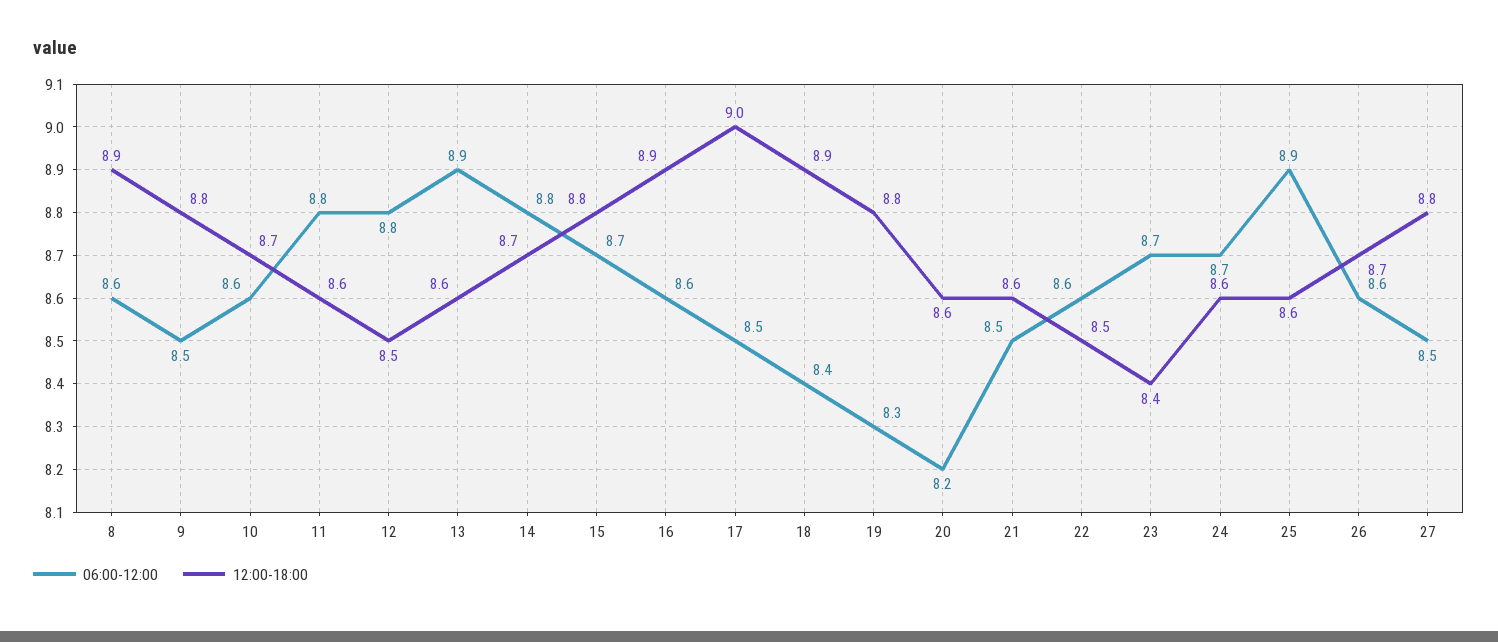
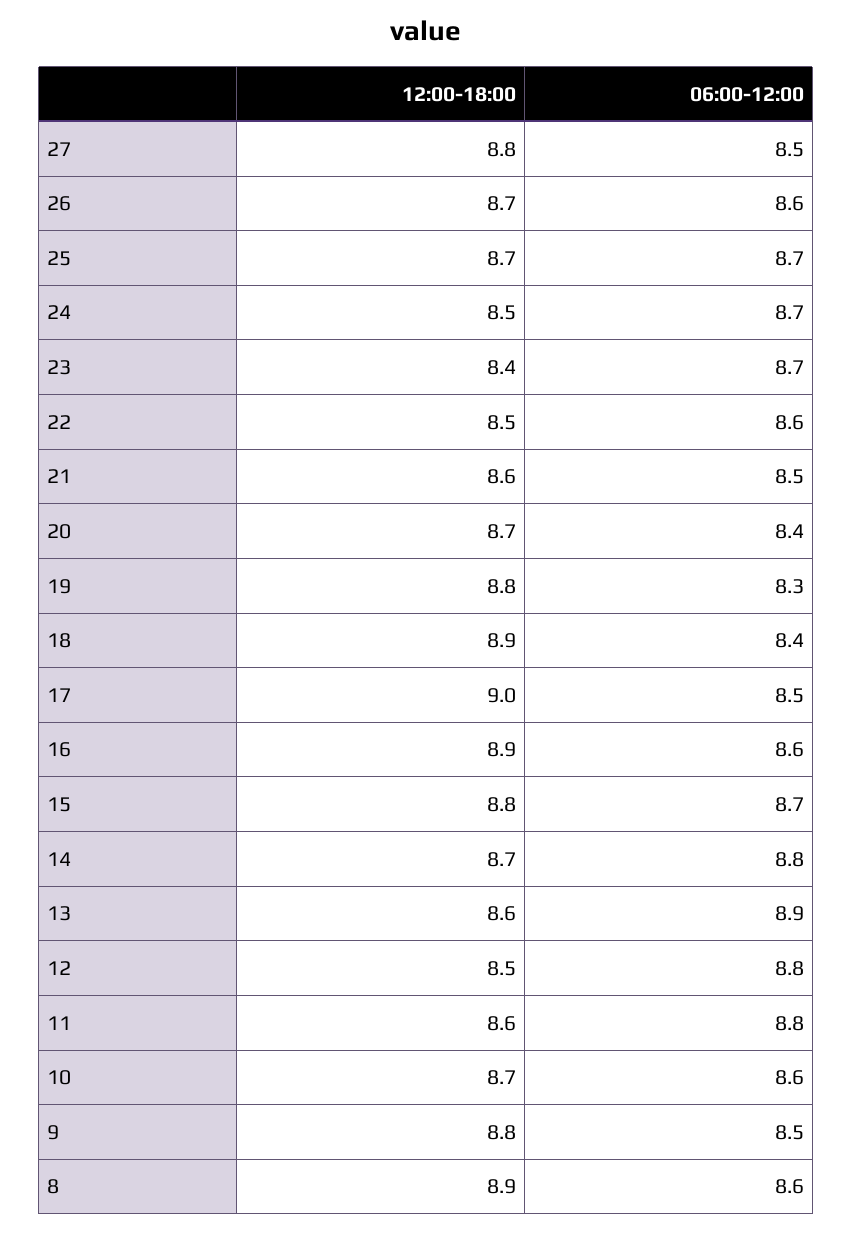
  {
    "06:00-12:00": {
      "8": 8.6,
      "9": 8.5,
      "10": 8.6,
      "11": 8.8,
      "12": 8.8,
      "13": 8.9,
      "14": 8.8,
      "15": 8.7,
      "16": 8.6,
      "17": 8.5,
      "18": 8.4,
      "19": 8.3,
-     "20": 8.2,
+     "20": 8.4,
      "21": 8.5,
      "22": 8.6,
      "23": 8.7,
      "24": 8.7,
-     "25": 8.9,
+     "25": 8.7,
      "26": 8.6,
      "27": 8.5
    },
    "12:00-18:00": {
      "8": 8.9,
      "9": 8.8,
      "10": 8.7,
      "11": 8.6,
      "12": 8.5,
      "13": 8.6,
      "14": 8.7,
      "15": 8.8,
      "16": 8.9,
      "17": 9,
      "18": 8.9,
      "19": 8.8,
-     "20": 8.6,
+     "20": 8.7,
      "21": 8.6,
      "22": 8.5,
      "23": 8.4,
-     "24": 8.6,
+     "24": 8.5,
-     "25": 8.6,
+     "25": 8.7,
      "26": 8.7,
      "27": 8.8
    }
  }

